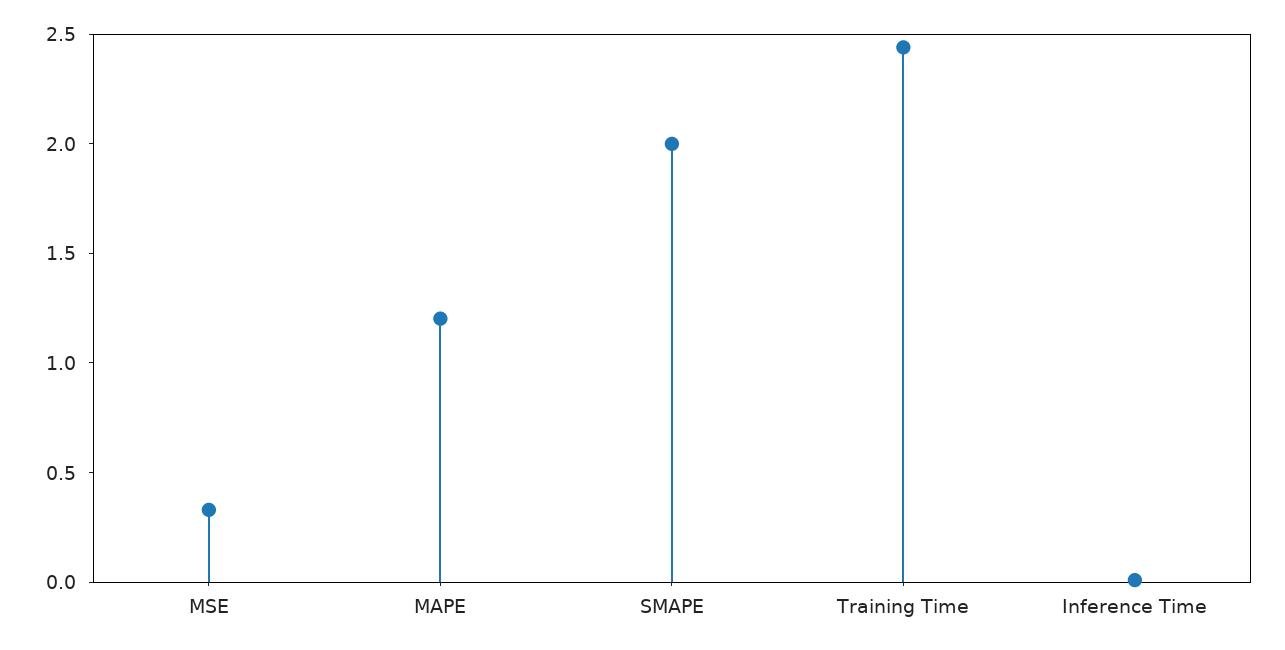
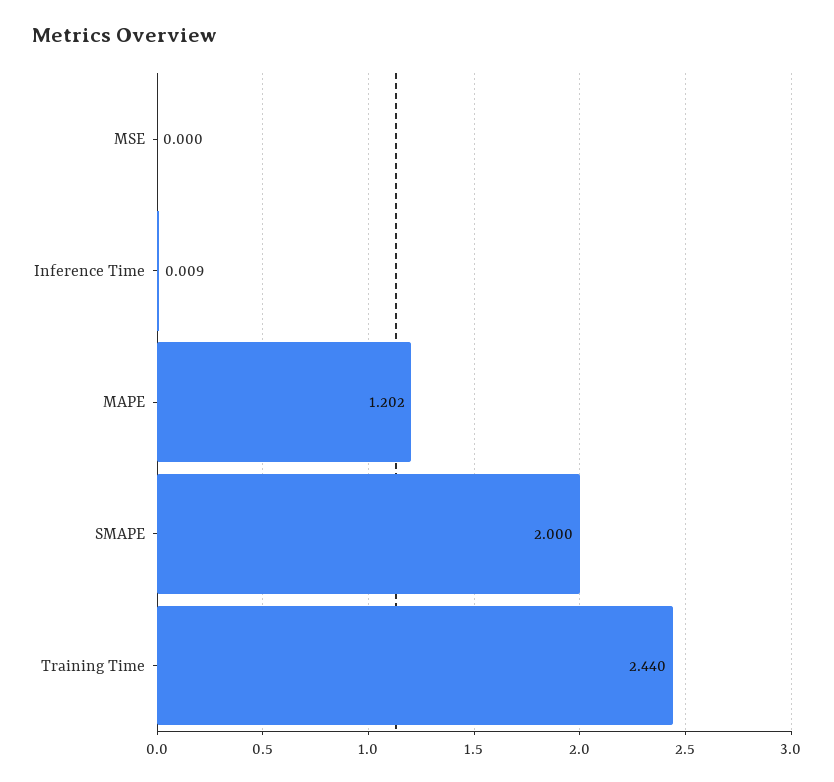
  {
-   "MSE": 0.3,
+   "MSE": 0,
    "MAPE": 1.202,
    "SMAPE": 2,
    "Training Time": 2.44,
    "Inference Time": 0.009
  }

